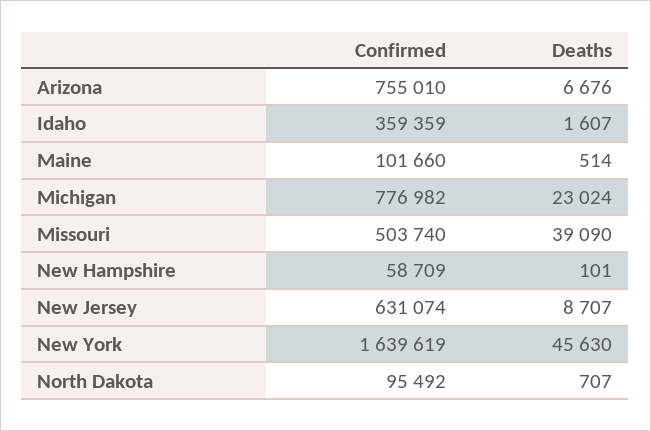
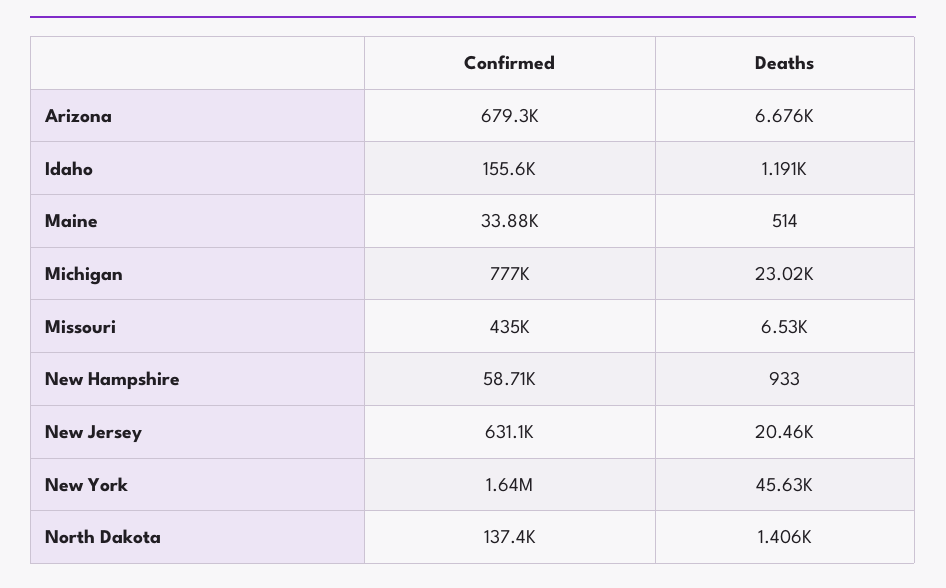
  {
    "Confirmed": {
-     "Arizona": 755010,
+     "Arizona": 679300,
-     "Idaho": 359359,
+     "Idaho": 155600,
-     "Maine": 101660,
+     "Maine": 33880,
      "Michigan": 776982,
-     "Missouri": 503740,
+     "Missouri": 435000,
      "New Hampshire": 58709,
      "New Jersey": 631074,
      "New York": 1639619,
-     "North Dakota": 95492
+     "North Dakota": 137400
    },
    "Deaths": {
      "Arizona": 6676,
-     "Idaho": 1607,
+     "Idaho": 1191,
      "Maine": 514,
      "Michigan": 23024,
-     "Missouri": 39090,
+     "Missouri": 6530,
-     "New Hampshire": 101,
+     "New Hampshire": 933,
-     "New Jersey": 8707,
+     "New Jersey": 20460,
      "New York": 45630,
-     "North Dakota": 707
+     "North Dakota": 1406
    }
  }

